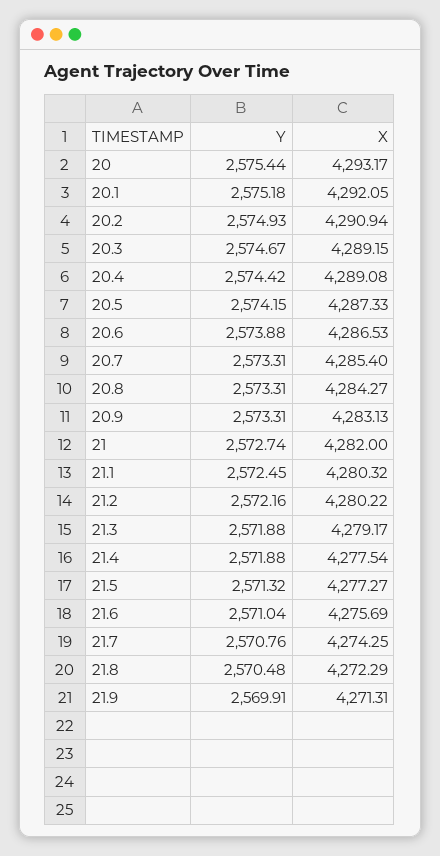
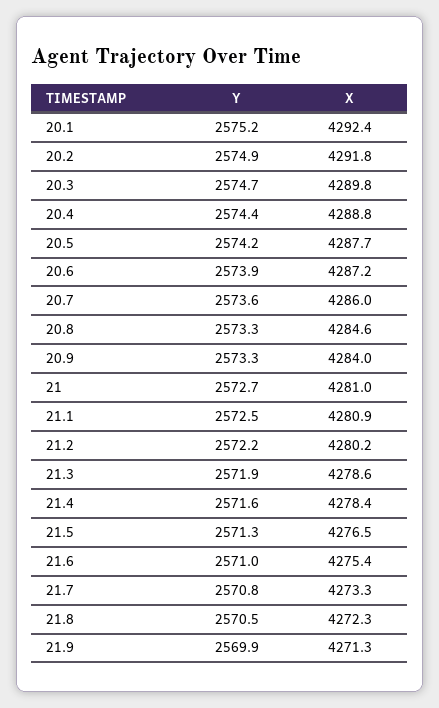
  {
    "Y": {
-     "20": 2575.44,
      "20.1": 2575.18,
      "20.2": 2574.93,
      "20.3": 2574.67,
      "20.4": 2574.42,
      "20.5": 2574.15,
      "20.6": 2573.88,
-     "20.7": 2573.31,
+     "20.7": 2573.6,
      "20.8": 2573.31,
      "20.9": 2573.31,
      "21": 2572.74,
      "21.1": 2572.45,
      "21.2": 2572.16,
      "21.3": 2571.88,
-     "21.4": 2571.88,
+     "21.4": 2571.6,
      "21.5": 2571.32,
      "21.6": 2571.04,
      "21.7": 2570.76,
      "21.8": 2570.48,
      "21.9": 2569.91
    },
    "X": {
-     "20": 4293.17,
-     "20.1": 4292.05,
+     "20.1": 4292.4,
-     "20.2": 4290.94,
+     "20.2": 4291.8,
-     "20.3": 4289.15,
+     "20.3": 4289.8,
-     "20.4": 4289.08,
+     "20.4": 4288.8,
-     "20.5": 4287.33,
+     "20.5": 4287.7,
-     "20.6": 4286.53,
+     "20.6": 4287.2,
-     "20.7": 4285.4,
+     "20.7": 4286,
-     "20.8": 4284.27,
+     "20.8": 4284.6,
-     "20.9": 4283.13,
+     "20.9": 4284,
-     "21": 4282,
+     "21": 4281,
-     "21.1": 4280.32,
+     "21.1": 4280.9,
      "21.2": 4280.22,
-     "21.3": 4279.17,
+     "21.3": 4278.6,
-     "21.4": 4277.54,
+     "21.4": 4278.4,
-     "21.5": 4277.27,
+     "21.5": 4276.5,
-     "21.6": 4275.69,
+     "21.6": 4275.4,
-     "21.7": 4274.25,
+     "21.7": 4273.3,
      "21.8": 4272.29,
      "21.9": 4271.31
    }
  }

